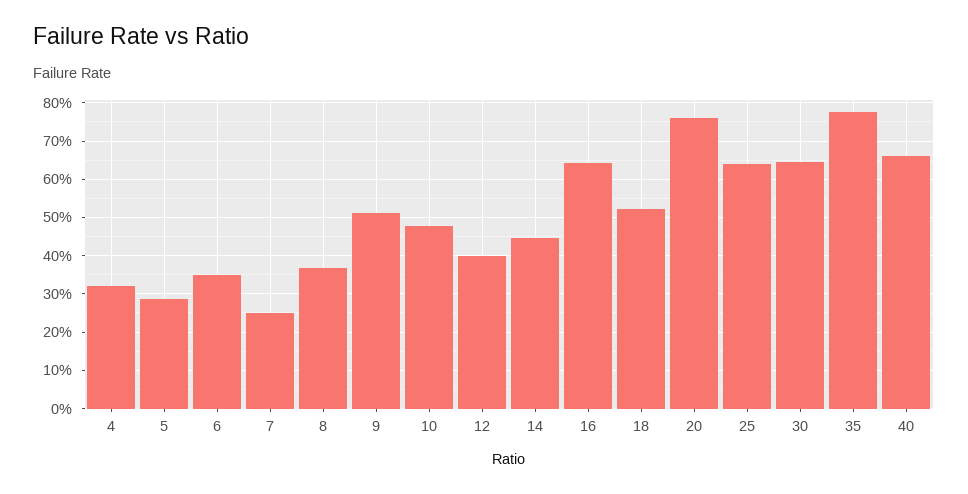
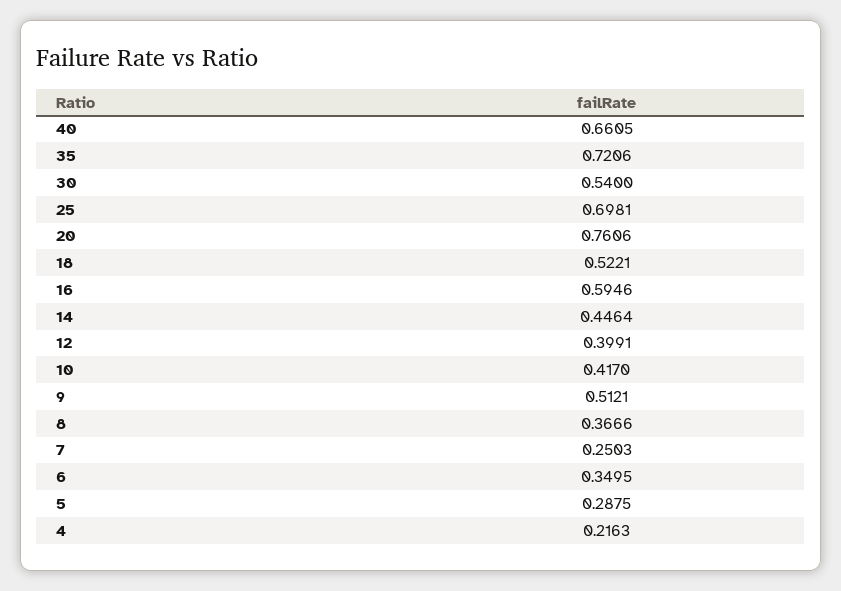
  {
-   "4": 0.32,
+   "4": 0.2163,
    "5": 0.2875,
    "6": 0.3495,
    "7": 0.2503,
    "8": 0.3666,
    "9": 0.5121,
-   "10": 0.48,
+   "10": 0.417,
    "12": 0.3991,
    "14": 0.4464,
-   "16": 0.64,
+   "16": 0.5946,
    "18": 0.5221,
    "20": 0.7606,
-   "25": 0.64,
+   "25": 0.6981,
-   "30": 0.64,
+   "30": 0.54,
-   "35": 0.78,
+   "35": 0.7206,
    "40": 0.6605
  }

